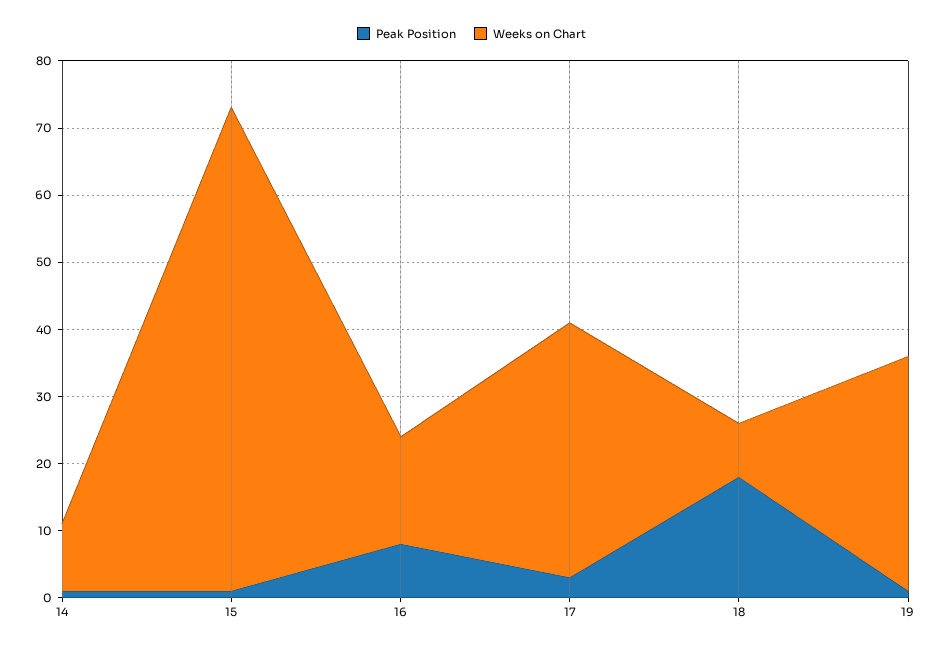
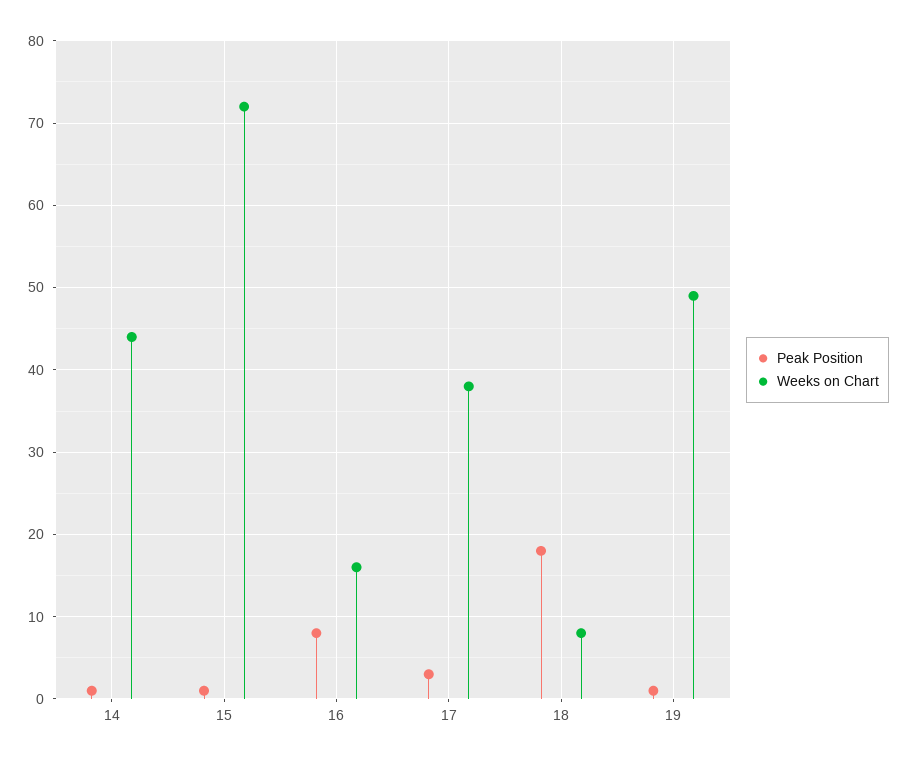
  {
    "Peak Position": {
      "14": 1,
      "15": 1,
      "16": 8,
      "17": 3,
      "18": 18,
      "19": 1
    },
    "Weeks on Chart": {
-     "14": 10,
+     "14": 44,
      "15": 72,
      "16": 16,
      "17": 38,
      "18": 8,
-     "19": 35
+     "19": 49
    }
  }

